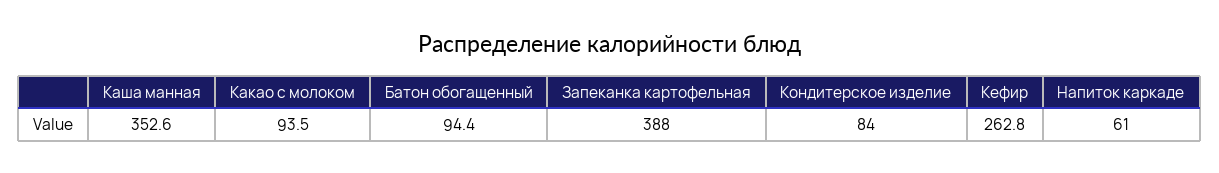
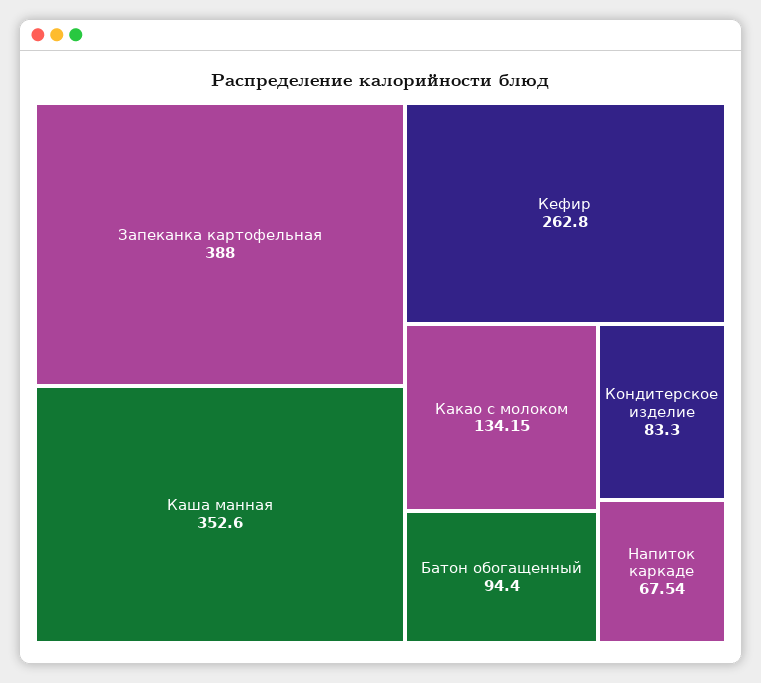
  {
    "Каша манная": 352.6,
-   "Какао с молоком": 93.5,
+   "Какао с молоком": 134.15,
    "Батон обогащенный": 94.4,
    "Запеканка картофельная": 388,
-   "Кондитерское изделие": 84,
+   "Кондитерское изделие": 83.3,
    "Кефир": 262.8,
-   "Напиток каркаде": 61
+   "Напиток каркаде": 67.54
  }

